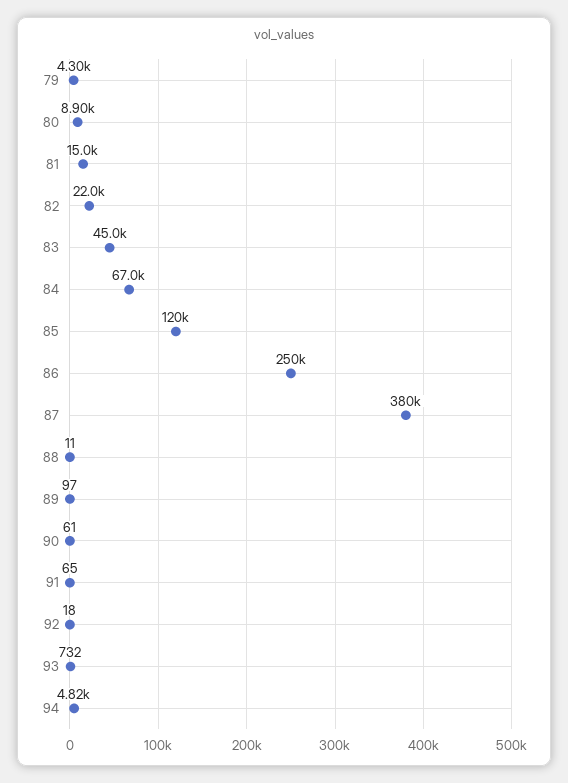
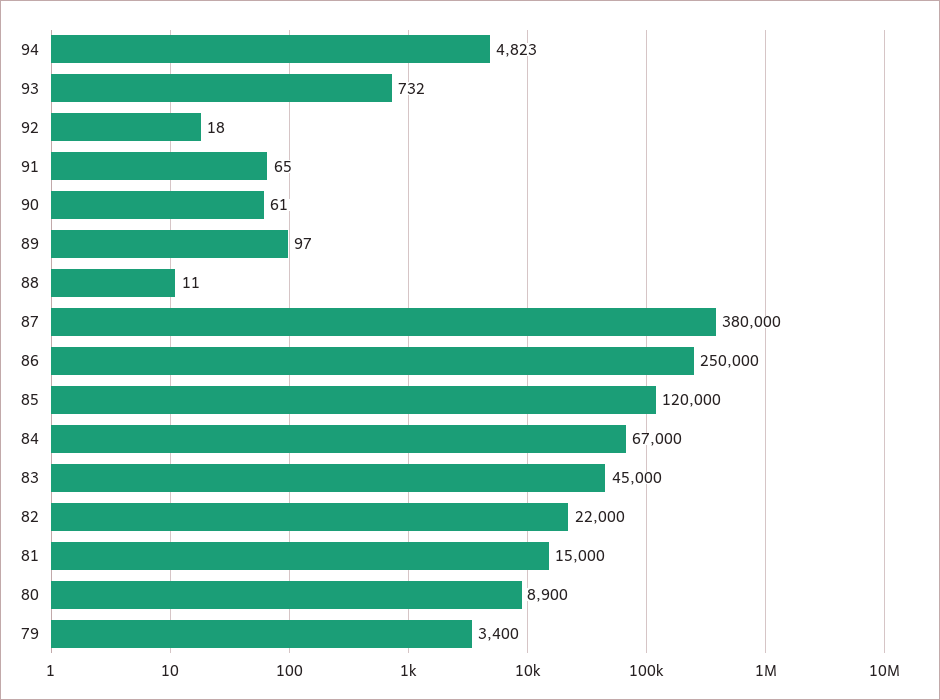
  {
-   "79": 4300,
+   "79": 3400,
    "80": 8900,
    "81": 15000,
    "82": 22000,
    "83": 45000,
    "84": 67000,
    "85": 120000,
    "86": 250000,
    "87": 380000,
    "88": 11,
    "89": 97,
    "90": 61,
    "91": 65,
    "92": 18,
    "93": 732,
    "94": 4823
  }

